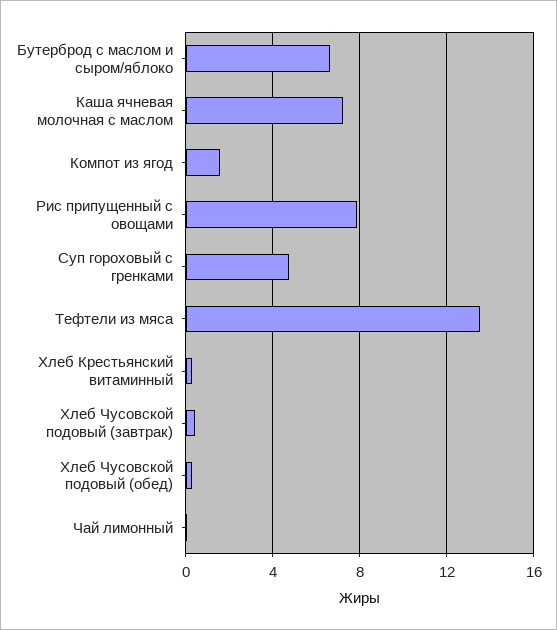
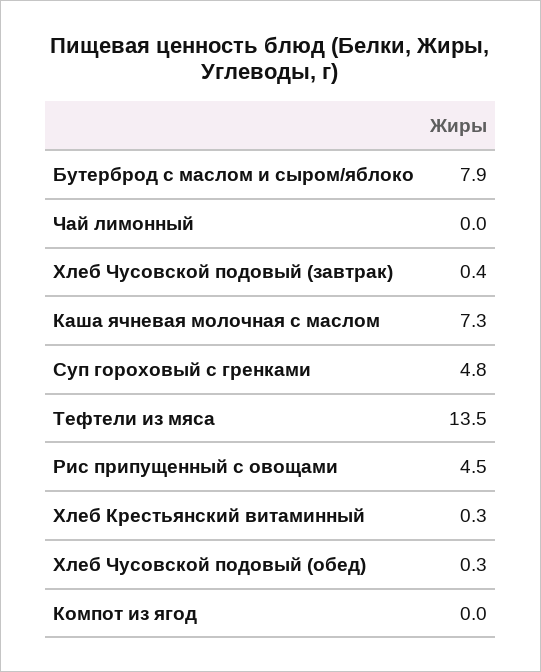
  {
-   "Бутерброд с маслом и сыром/яблоко": 6.5,
+   "Бутерброд с маслом и сыром/яблоко": 7.9,
    "Каша ячневая молочная с маслом": 7.3,
-   "Компот из ягод": 1.5,
+   "Компот из ягод": 0,
-   "Рис припущенный с овощами": 8,
+   "Рис припущенный с овощами": 4.5,
    "Суп гороховый с гренками": 4.8,
    "Тефтели из мяса": 13.5,
    "Хлеб Крестьянский витаминный": 0.3,
    "Хлеб Чусовской подовый (завтрак)": 0.4,
    "Хлеб Чусовской подовый (обед)": 0.3,
    "Чай лимонный": 0
  }

